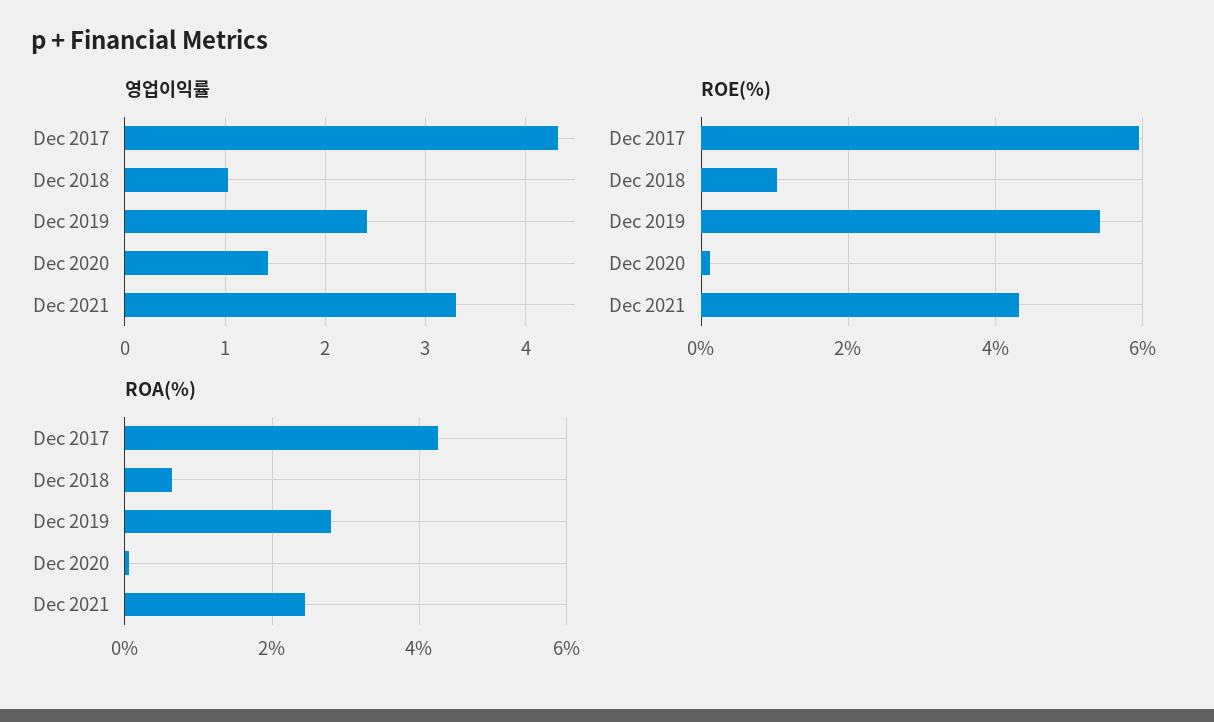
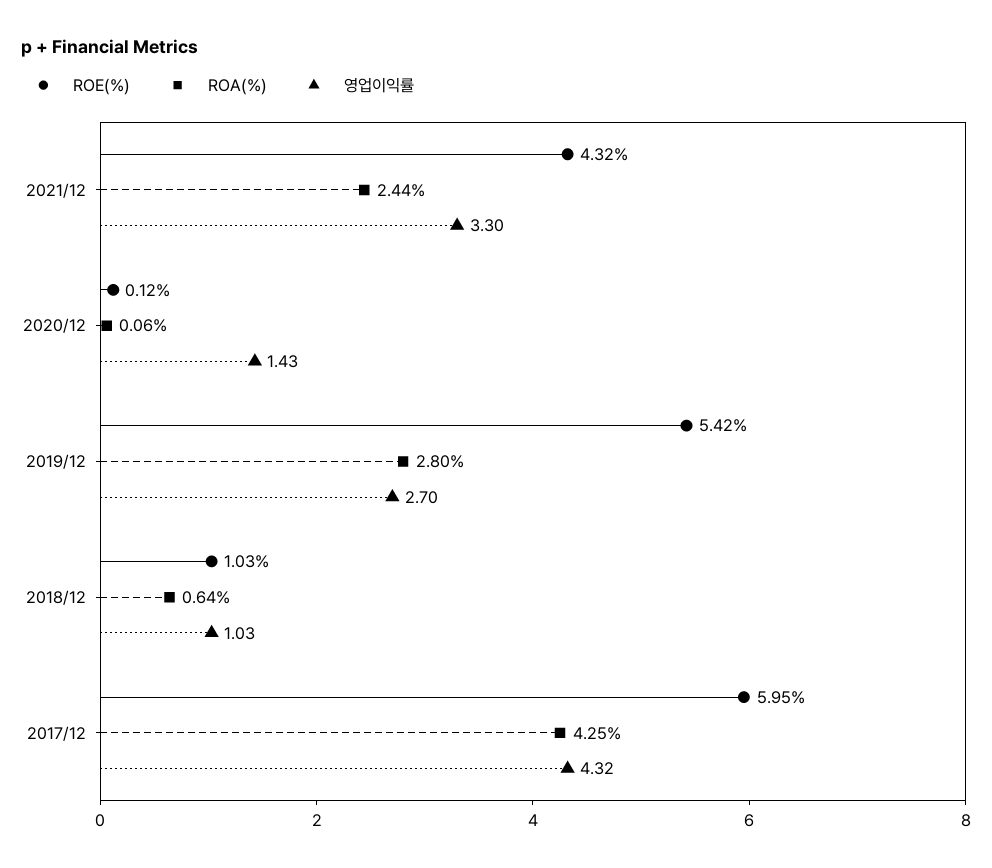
  {
    "영업이익률": {
      "Dec 2017": 4.32,
      "Dec 2018": 1.03,
-     "Dec 2019": 2.4,
+     "Dec 2019": 2.7,
      "Dec 2020": 1.43,
      "Dec 2021": 3.3
    },
    "ROE(%)": {
      "Dec 2017": 5.95,
      "Dec 2018": 1.03,
      "Dec 2019": 5.42,
      "Dec 2020": 0.12,
      "Dec 2021": 4.32
    },
    "ROA(%)": {
      "Dec 2017": 4.25,
      "Dec 2018": 0.64,
      "Dec 2019": 2.8,
      "Dec 2020": 0.06,
      "Dec 2021": 2.44
    }
  }

